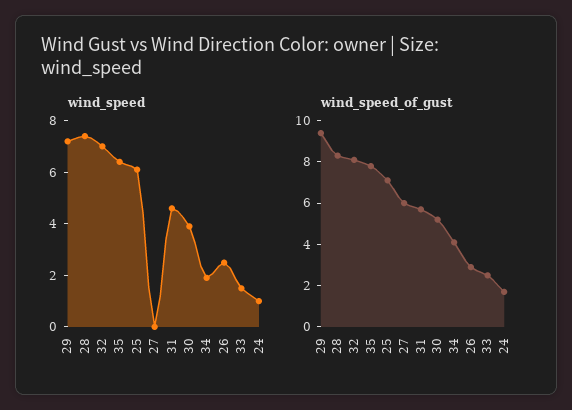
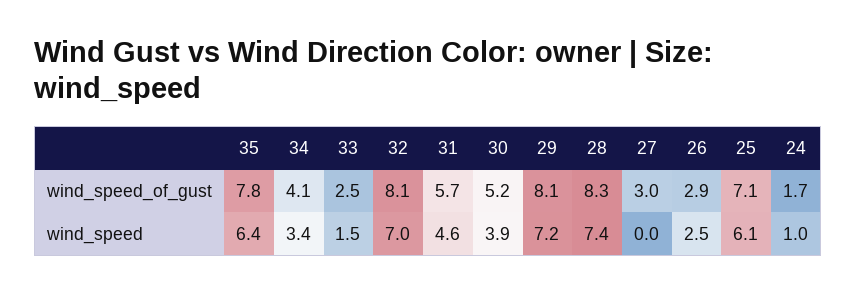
  {
    "wind_speed": {
      "29": 7.2,
      "28": 7.4,
      "32": 7,
      "35": 6.4,
      "25": 6.1,
      "27": 0,
      "31": 4.6,
      "30": 3.9,
-     "34": 2,
+     "34": 3.4,
      "26": 2.5,
      "33": 1.5,
      "24": 1
    },
    "wind_speed_of_gust": {
-     "29": 9.5,
+     "29": 8.1,
      "28": 8.3,
      "32": 8.1,
      "35": 7.8,
      "25": 7.1,
-     "27": 6,
+     "27": 3,
      "31": 5.7,
      "30": 5.2,
      "34": 4.1,
      "26": 2.9,
      "33": 2.5,
      "24": 1.7
    }
  }

